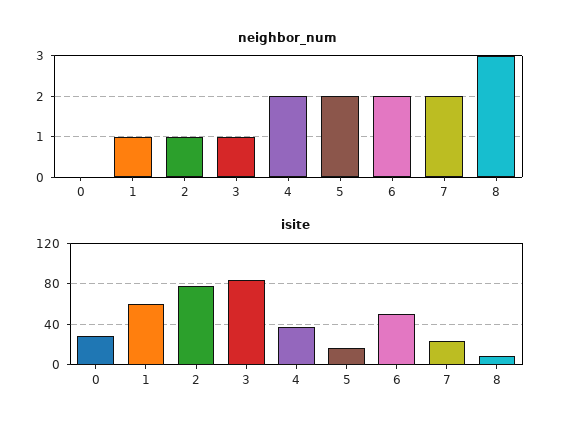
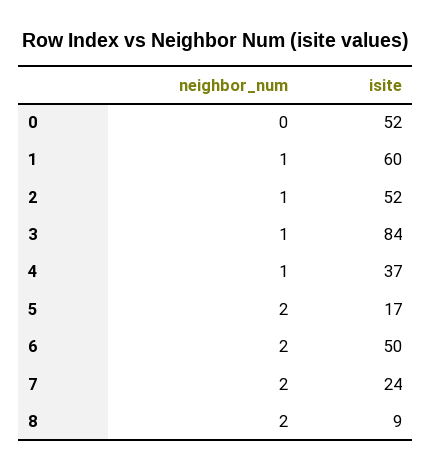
  {
    "neighbor_num": {
      "0": 0,
      "1": 1,
      "2": 1,
      "3": 1,
-     "4": 2,
+     "4": 1,
      "5": 2,
      "6": 2,
      "7": 2,
-     "8": 3
+     "8": 2
    },
    "isite": {
-     "0": 30,
+     "0": 52,
      "1": 60,
-     "2": 80,
+     "2": 52,
      "3": 84,
      "4": 37,
      "5": 17,
      "6": 50,
      "7": 24,
      "8": 9
    }
  }

